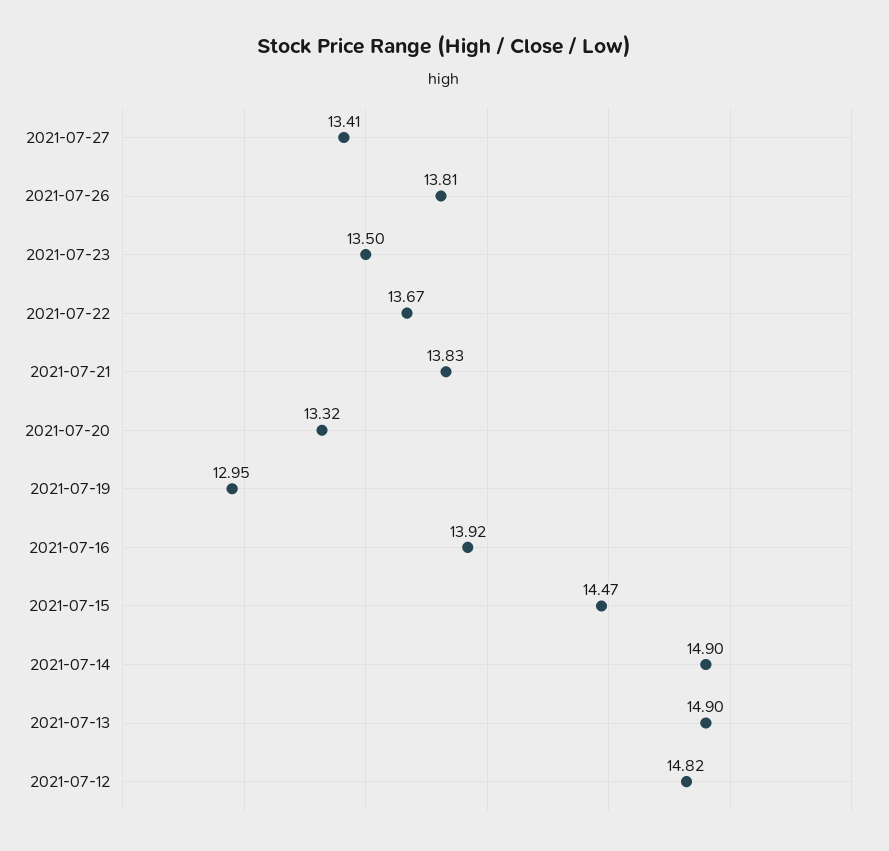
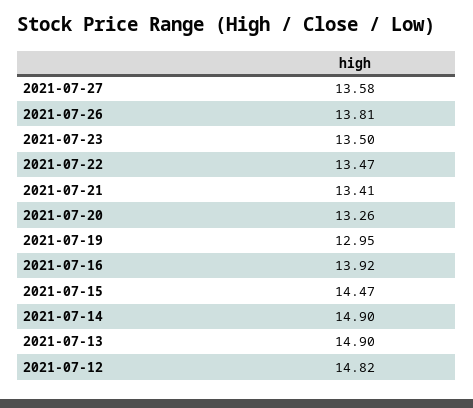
  {
-   "2021-07-27": 13.41,
+   "2021-07-27": 13.58,
    "2021-07-26": 13.81,
    "2021-07-23": 13.5,
-   "2021-07-22": 13.67,
+   "2021-07-22": 13.47,
-   "2021-07-21": 13.83,
+   "2021-07-21": 13.41,
-   "2021-07-20": 13.32,
+   "2021-07-20": 13.26,
    "2021-07-19": 12.95,
    "2021-07-16": 13.92,
    "2021-07-15": 14.47,
    "2021-07-14": 14.9,
    "2021-07-13": 14.9,
    "2021-07-12": 14.82
  }

